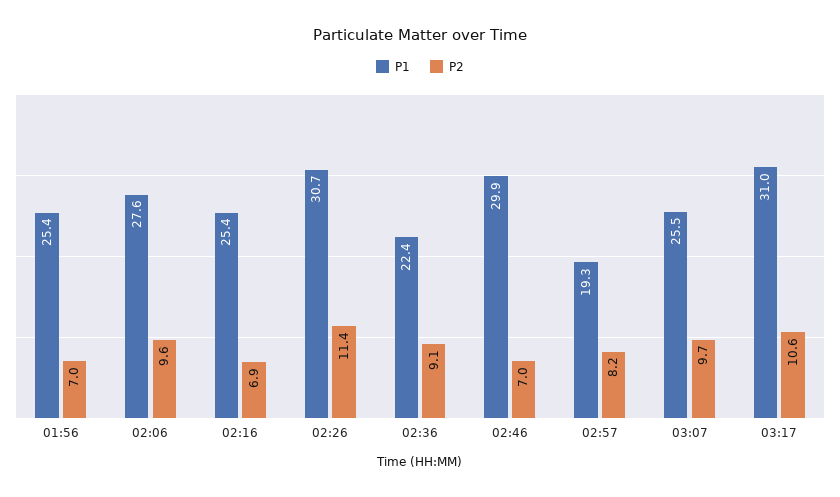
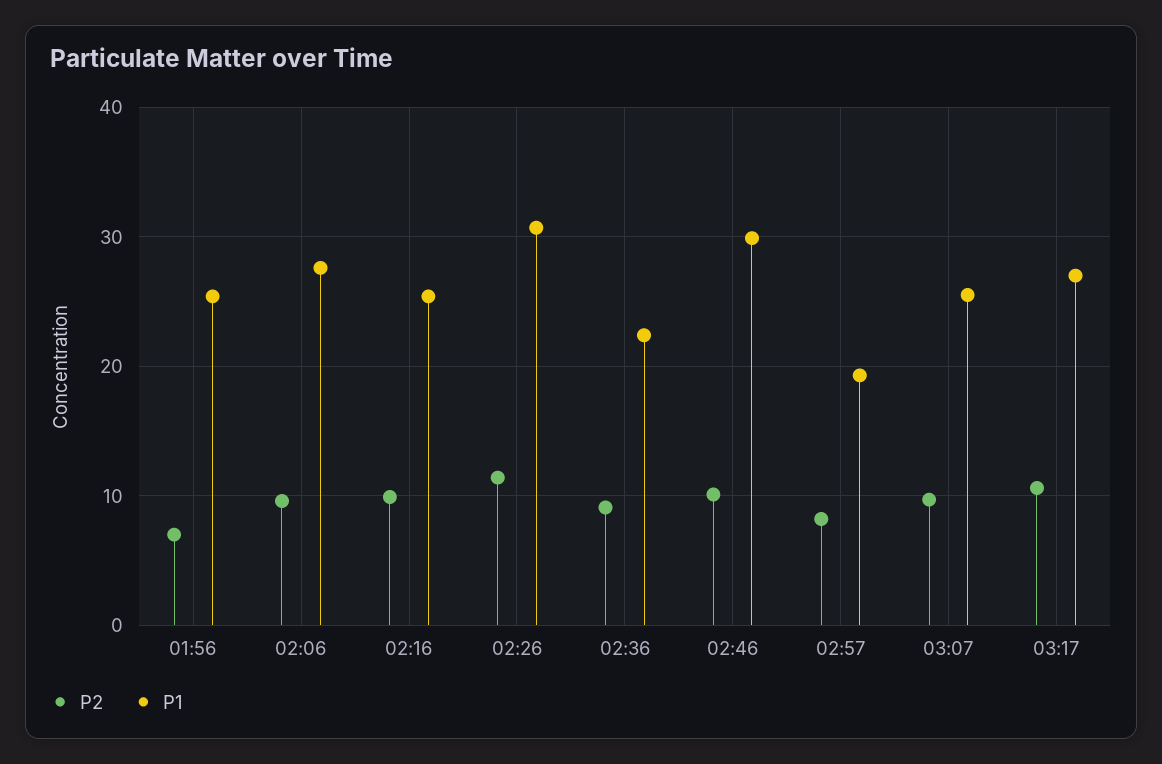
  {
    "P1": {
      "01:56": 25.4,
      "02:06": 27.6,
      "02:16": 25.4,
      "02:26": 30.7,
      "02:36": 22.4,
      "02:46": 29.9,
      "02:57": 19.3,
      "03:07": 25.5,
-     "03:17": 31
+     "03:17": 27
    },
    "P2": {
      "01:56": 7,
      "02:06": 9.6,
-     "02:16": 6.9,
+     "02:16": 10,
      "02:26": 11.4,
      "02:36": 9.1,
-     "02:46": 7,
+     "02:46": 10,
      "02:57": 8.2,
      "03:07": 9.7,
      "03:17": 10.6
    }
  }

